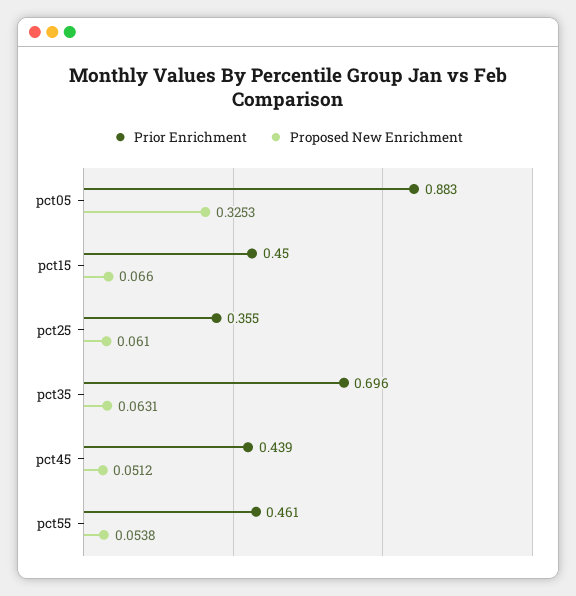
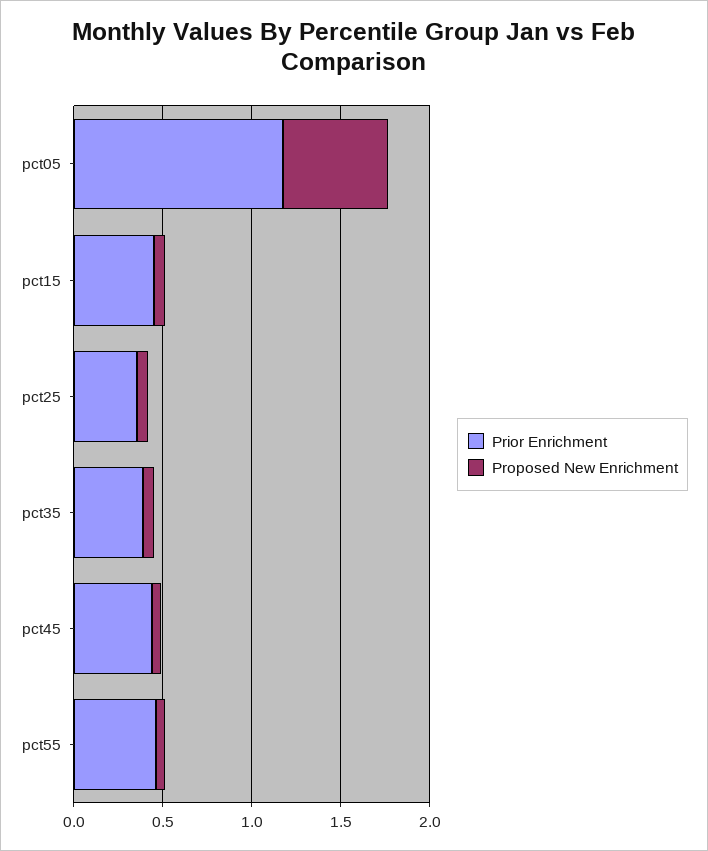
  {
    "Prior Enrichment": {
-     "pct05": 0.883,
+     "pct05": 1.2,
      "pct15": 0.45,
      "pct25": 0.355,
-     "pct35": 0.696,
+     "pct35": 0.4,
      "pct45": 0.439,
      "pct55": 0.461
    },
    "Proposed New Enrichment": {
-     "pct05": 0.3253,
+     "pct05": 0.6,
      "pct15": 0.066,
      "pct25": 0.061,
      "pct35": 0.0631,
      "pct45": 0.0512,
      "pct55": 0.0538
    }
  }

